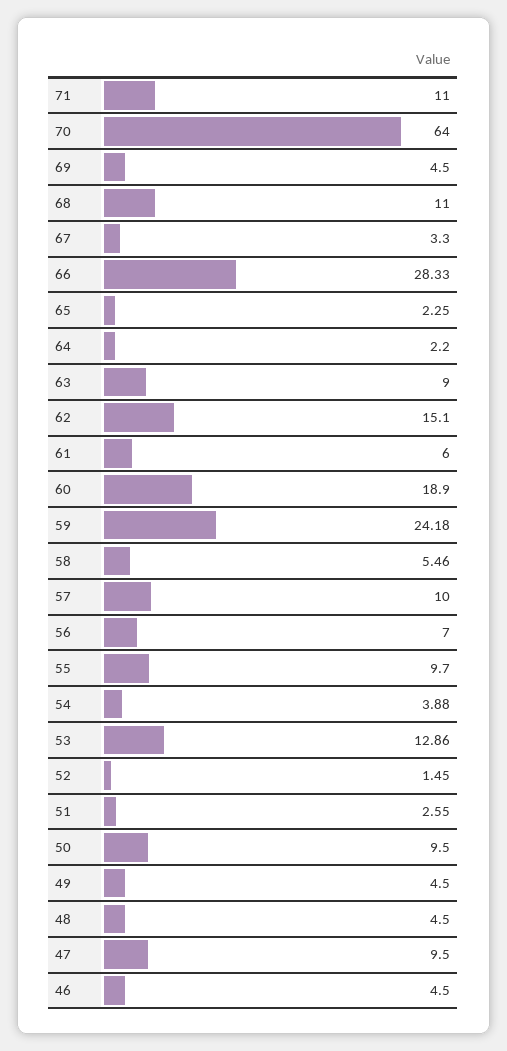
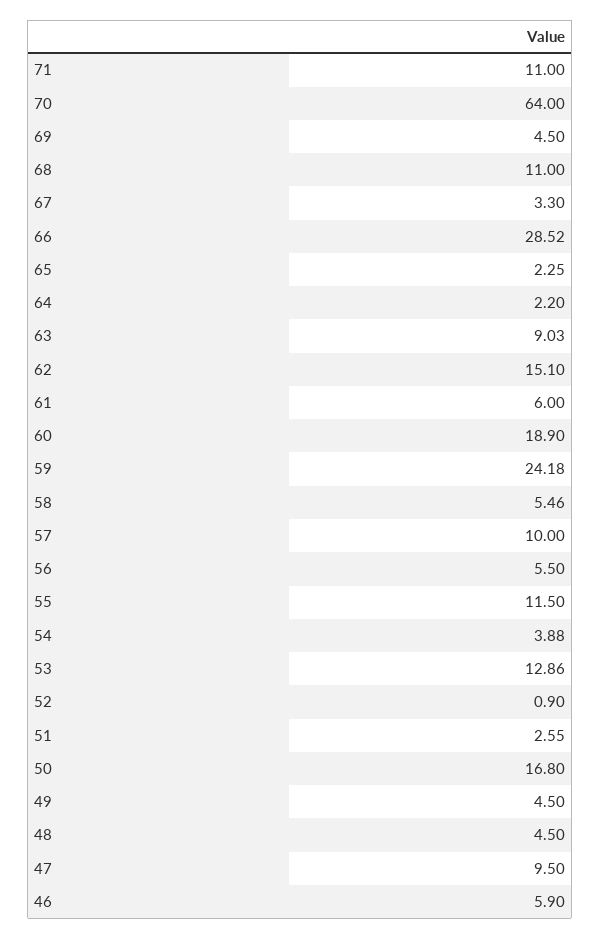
  {
    "71": 11,
    "70": 64,
    "69": 4.5,
    "68": 11,
    "67": 3.3,
-   "66": 28.33,
+   "66": 28.52,
    "65": 2.25,
    "64": 2.2,
-   "63": 9,
+   "63": 9.03,
    "62": 15.1,
    "61": 6,
    "60": 18.9,
    "59": 24.18,
    "58": 5.46,
    "57": 10,
-   "56": 7,
+   "56": 5.5,
-   "55": 9.7,
+   "55": 11.5,
    "54": 3.88,
    "53": 12.86,
-   "52": 1.45,
+   "52": 0.9,
    "51": 2.55,
-   "50": 9.5,
+   "50": 16.8,
    "49": 4.5,
    "48": 4.5,
    "47": 9.5,
-   "46": 4.5
+   "46": 5.9
  }

